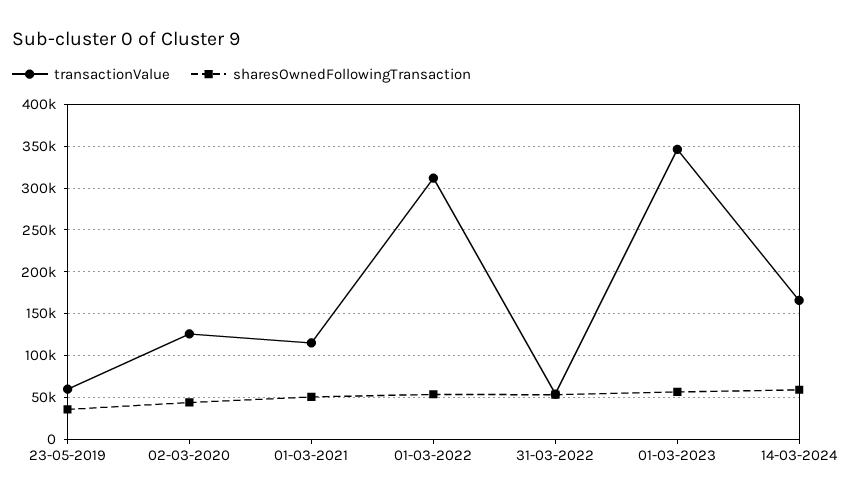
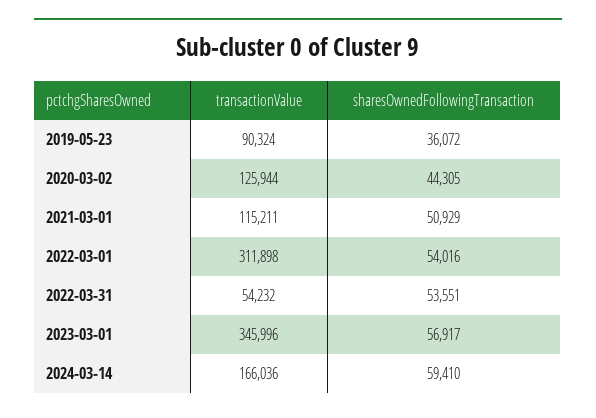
  {
    "transactionValue": {
-     "23-05-2019": 60000,
+     "23-05-2019": 90324,
      "02-03-2020": 125944,
      "01-03-2021": 115211,
      "01-03-2022": 311898,
      "31-03-2022": 54232,
      "01-03-2023": 345996,
      "14-03-2024": 166036
    },
    "sharesOwnedFollowingTransaction": {
      "23-05-2019": 36072,
      "02-03-2020": 44305,
      "01-03-2021": 50929,
      "01-03-2022": 54016,
      "31-03-2022": 53551,
      "01-03-2023": 56917,
      "14-03-2024": 59410
    }
  }

